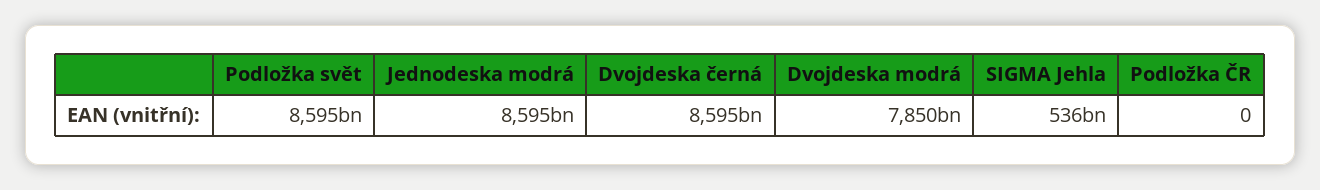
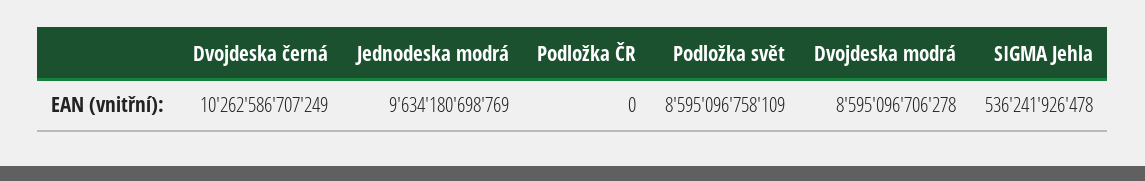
  {
    "Podložka svět": 8595096758109,
-   "Jednodeska modrá": 8595000000000,
+   "Jednodeska modrá": 9634180698769,
-   "Dvojdeska černá": 8595000000000,
+   "Dvojdeska černá": 10262586707249,
-   "Dvojdeska modrá": 7850000000000,
+   "Dvojdeska modrá": 8595096706278,
    "SIGMA Jehla": 536241926478,
    "Podložka ČR": 0
  }

